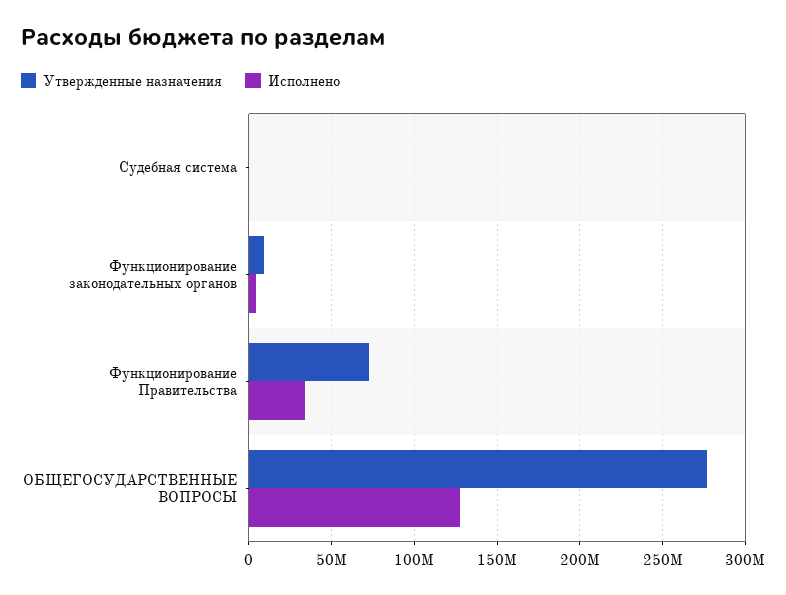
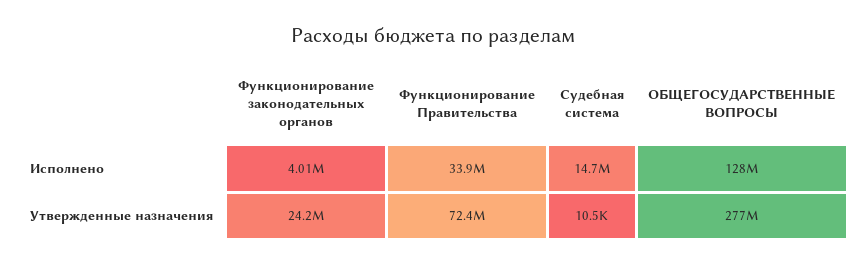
  {
    "Утвержденные назначения": {
      "Судебная система": 10500,
-     "Функционирование законодательных органов": 10000000,
+     "Функционирование законодательных органов": 24200000,
      "Функционирование Правительства": 72400000,
      "ОБЩЕГОСУДАРСТВЕННЫЕ ВОПРОСЫ": 277000000
    },
    "Исполнено": {
-     "Судебная система": 0,
+     "Судебная система": 14700000,
      "Функционирование законодательных органов": 4010000,
      "Функционирование Правительства": 33900000,
      "ОБЩЕГОСУДАРСТВЕННЫЕ ВОПРОСЫ": 128000000
    }
  }

